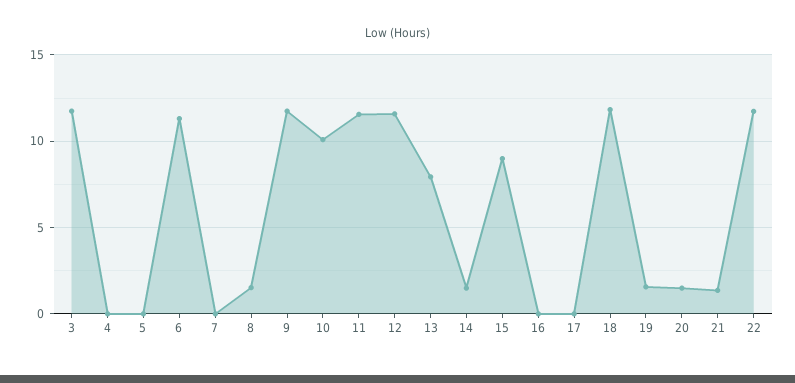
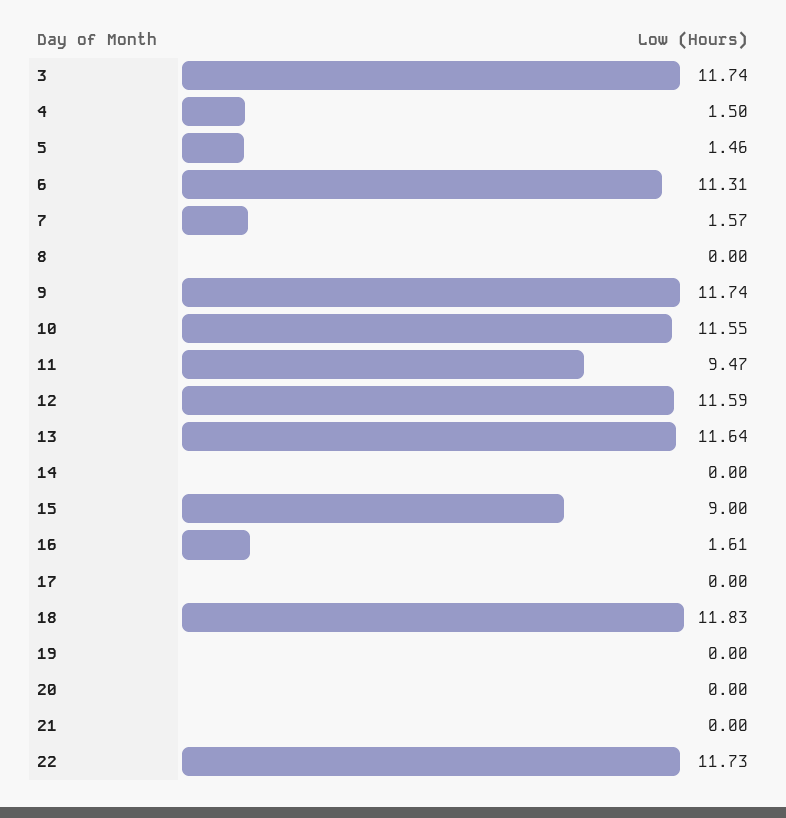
  {
    "3": 11.74,
-   "4": 0,
+   "4": 1.5,
-   "5": 0,
+   "5": 1.46,
    "6": 11.31,
-   "7": 0,
+   "7": 1.57,
-   "8": 1.5,
+   "8": 0,
    "9": 11.74,
-   "10": 10,
+   "10": 11.55,
-   "11": 11.5,
+   "11": 9.47,
    "12": 11.59,
-   "13": 8,
+   "13": 11.64,
-   "14": 1.5,
+   "14": 0,
    "15": 9,
-   "16": 0,
+   "16": 1.61,
    "17": 0,
    "18": 11.83,
-   "19": 1.5,
+   "19": 0,
-   "20": 1.5,
+   "20": 0,
-   "21": 1.5,
+   "21": 0,
    "22": 11.73
  }

